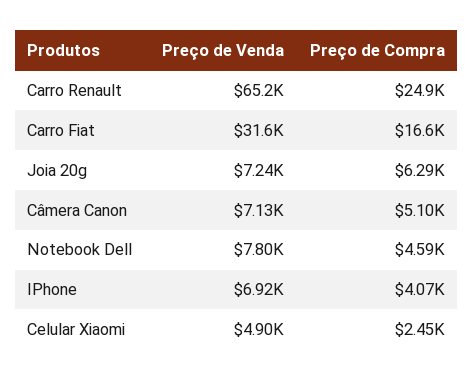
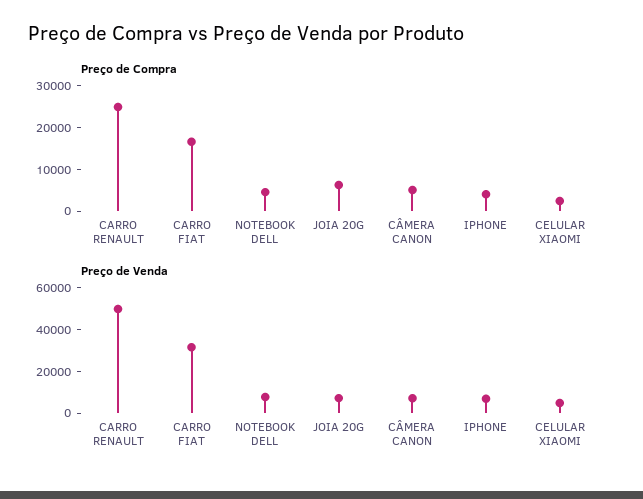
  {
    "Preço de Venda": {
-     "Carro Renault": 65200,
+     "Carro Renault": 50000,
      "Carro Fiat": 31600,
      "Joia 20g": 7240,
      "Câmera Canon": 7130,
      "Notebook Dell": 7800,
      "IPhone": 6920,
      "Celular Xiaomi": 4900
    },
    "Preço de Compra": {
      "Carro Renault": 24900,
      "Carro Fiat": 16600,
      "Joia 20g": 6290,
      "Câmera Canon": 5100,
      "Notebook Dell": 4590,
      "IPhone": 4070,
      "Celular Xiaomi": 2450
    }
  }

